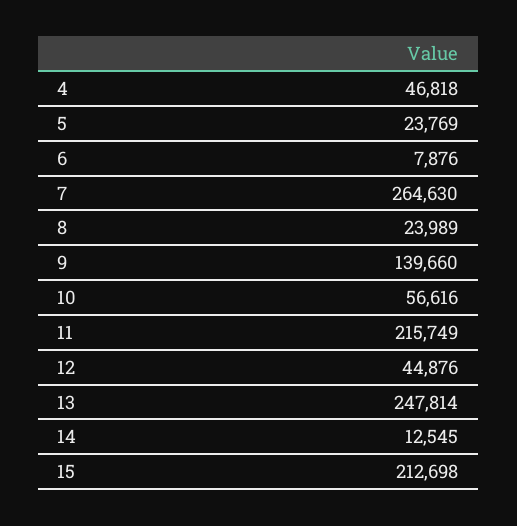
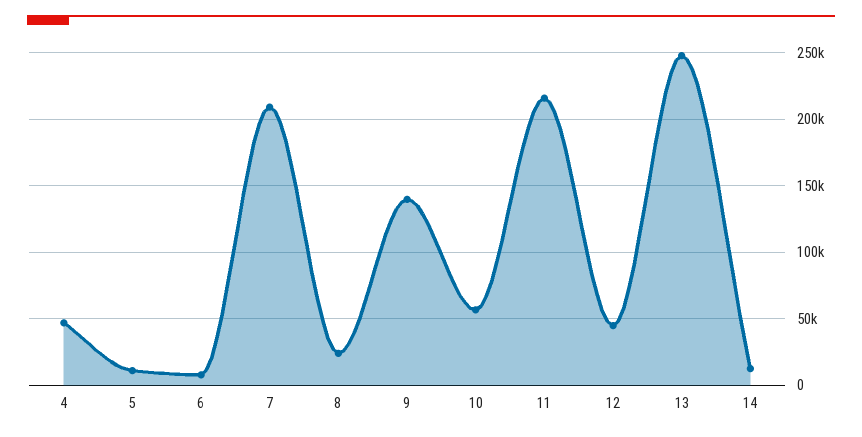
  {
    "4": 46818,
-   "5": 23769,
+   "5": 10000,
    "6": 7876,
-   "7": 264630,
+   "7": 210000,
    "8": 23989,
    "9": 139660,
    "10": 56616,
    "11": 215749,
    "12": 44876,
    "13": 247814,
-   "14": 12545,
+   "14": 12545
-   "15": 212698
  }

